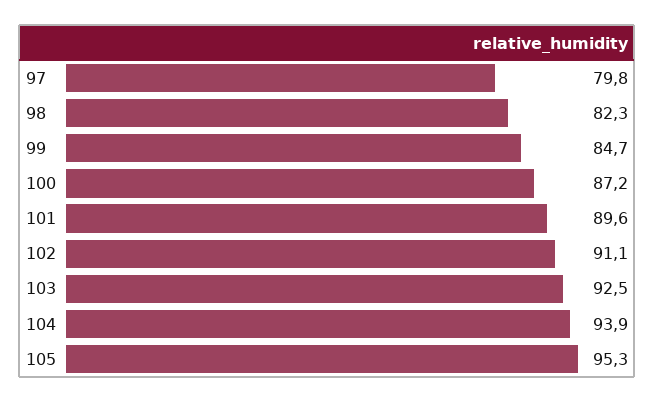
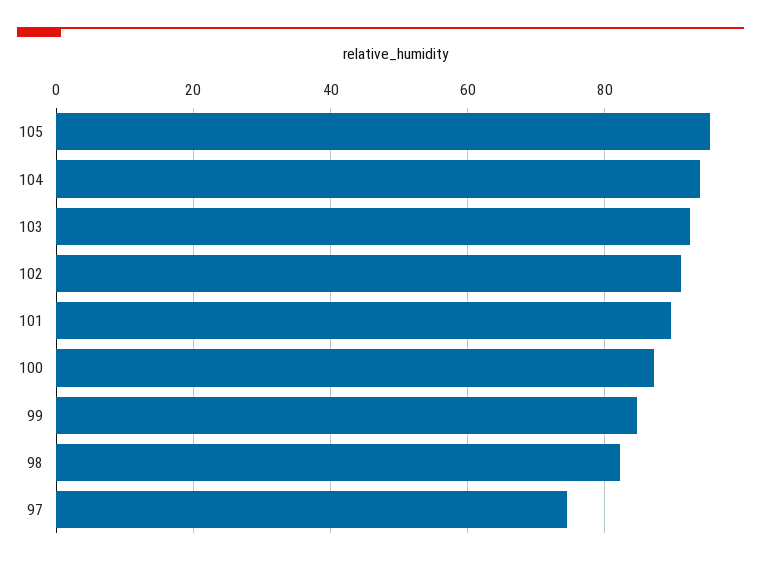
  {
-   "97": 79.8,
+   "97": 74,
    "98": 82.3,
    "99": 84.7,
    "100": 87.2,
    "101": 89.6,
    "102": 91.1,
    "103": 92.5,
    "104": 93.9,
    "105": 95.3
  }

